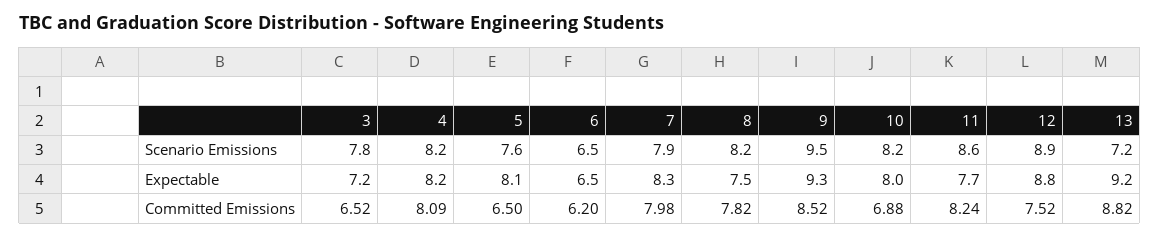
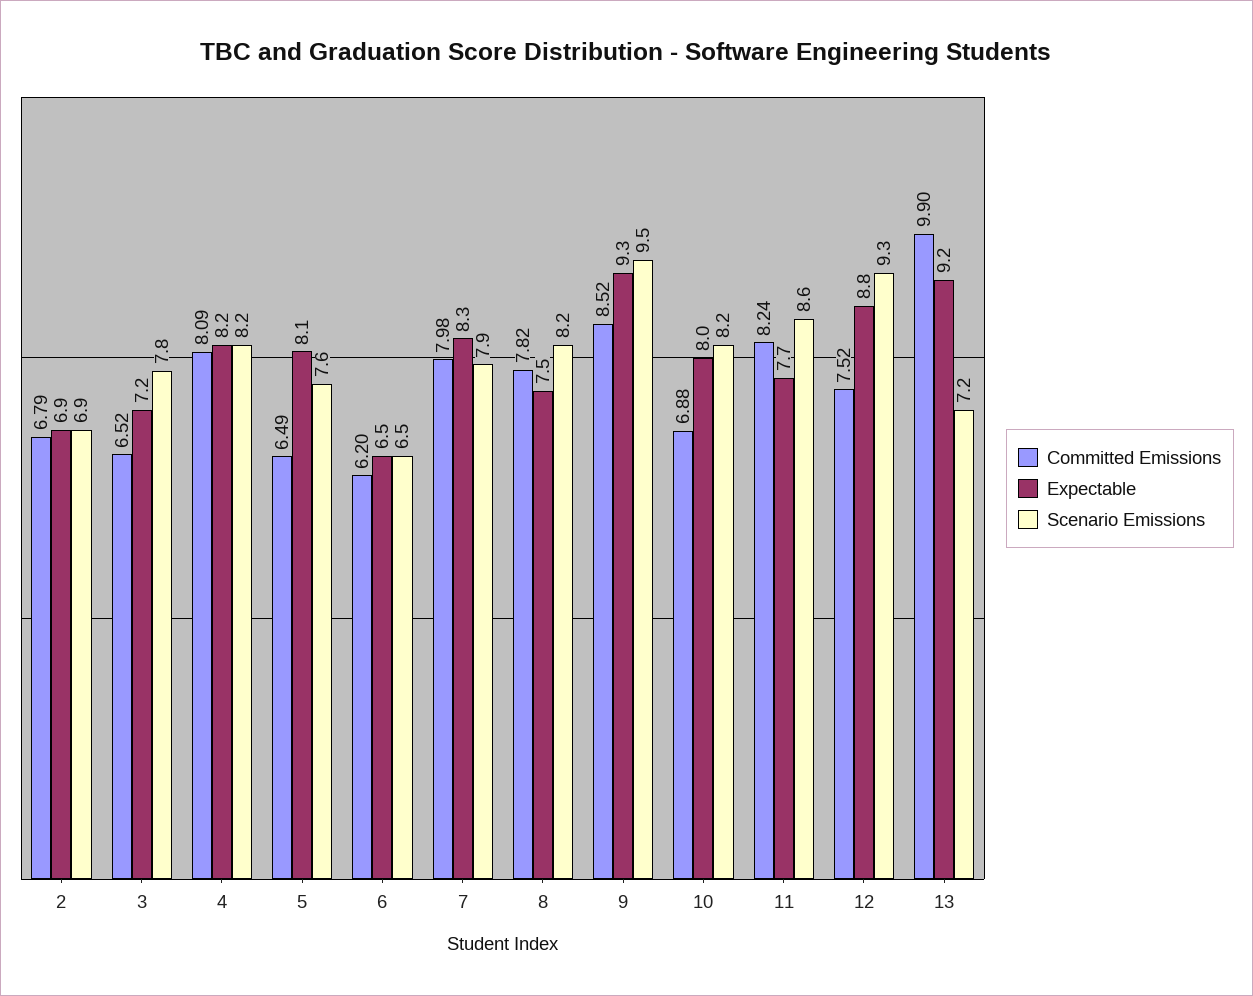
  {
    "Scenario Emissions": {
      "3": 7.8,
      "4": 8.2,
      "5": 7.6,
      "6": 6.5,
      "7": 7.9,
      "8": 8.2,
      "9": 9.5,
      "10": 8.2,
      "11": 8.6,
-     "12": 8.9,
+     "12": 9.3,
-     "13": 7.2
+     "13": 7.2,
+     "2": 6.9
    },
    "Expectable": {
      "3": 7.2,
      "4": 8.2,
      "5": 8.1,
      "6": 6.5,
      "7": 8.3,
      "8": 7.5,
      "9": 9.3,
      "10": 8,
      "11": 7.7,
      "12": 8.8,
-     "13": 9.2
+     "13": 9.2,
+     "2": 6.9
    },
    "Committed Emissions": {
      "3": 6.52,
      "4": 8.09,
-     "5": 6.5,
+     "5": 6.49,
      "6": 6.2,
      "7": 7.98,
      "8": 7.82,
      "9": 8.52,
      "10": 6.88,
      "11": 8.24,
      "12": 7.52,
-     "13": 8.82
+     "13": 9.9,
+     "2": 6.79
    }
  }

